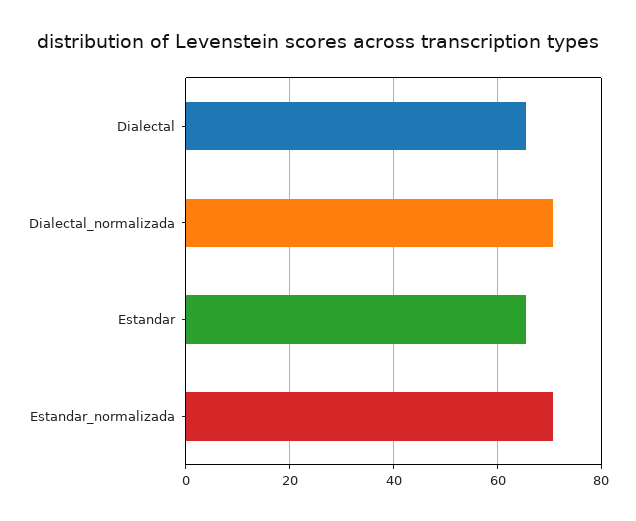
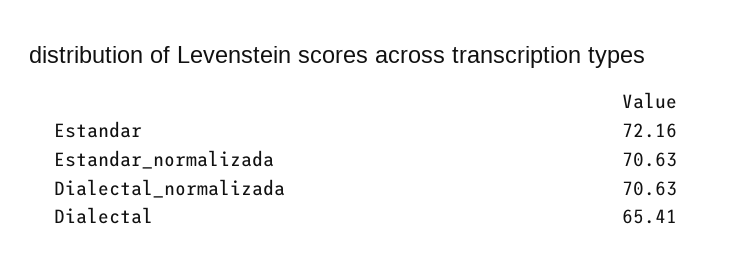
  {
    "Dialectal": 65.41,
    "Dialectal_normalizada": 70.63,
-   "Estandar": 66,
+   "Estandar": 72.16,
    "Estandar_normalizada": 70.63
  }

